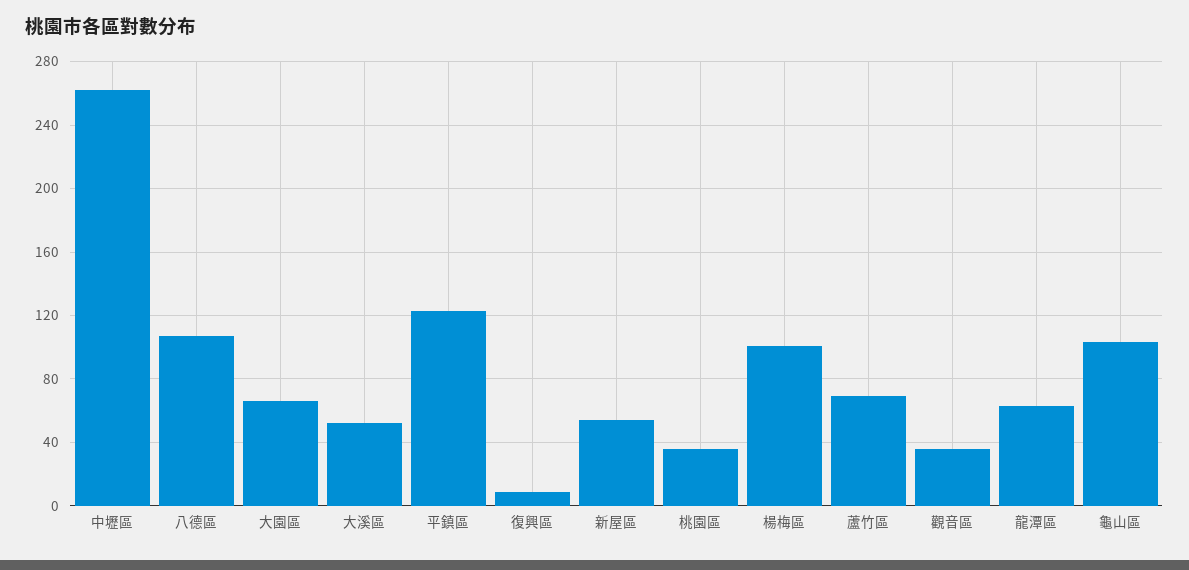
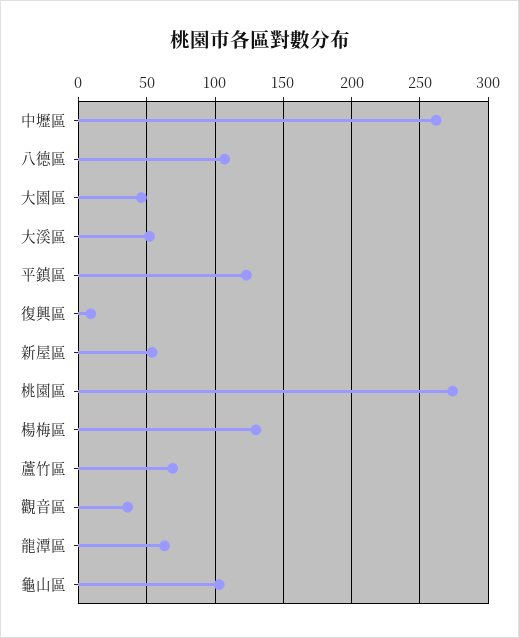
  {
    "中壢區": 260,
    "八德區": 105,
-   "大園區": 65,
+   "大園區": 45,
    "大溪區": 50,
    "平鎮區": 125,
    "復興區": 10,
    "新屋區": 55,
-   "桃園區": 35,
+   "桃園區": 275,
-   "楊梅區": 100,
+   "楊梅區": 130,
    "蘆竹區": 70,
    "觀音區": 35,
    "龍潭區": 65,
    "龜山區": 105
  }

